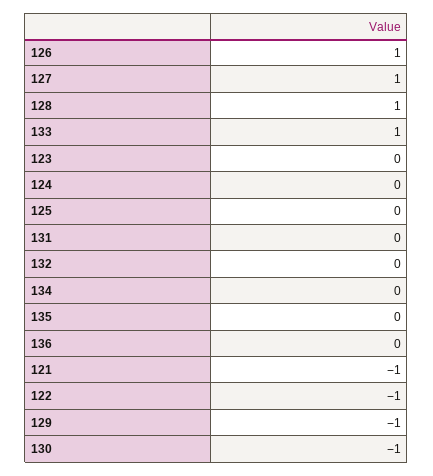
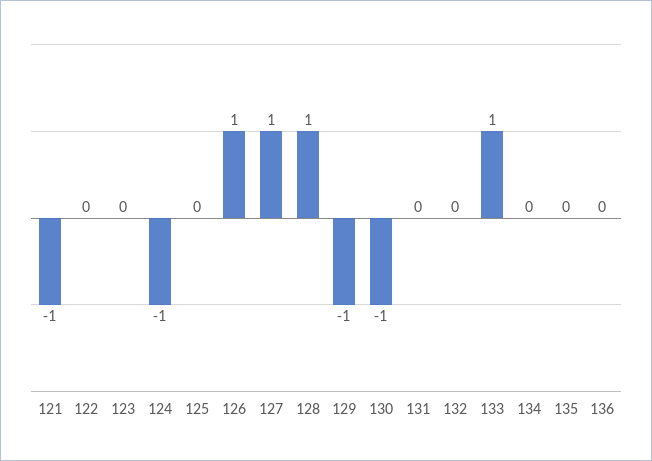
  {
    "126": 1,
    "127": 1,
    "128": 1,
    "133": 1,
    "123": 0,
-   "124": 0,
+   "124": -1,
    "125": 0,
    "131": 0,
    "132": 0,
    "134": 0,
    "135": 0,
    "136": 0,
    "121": -1,
-   "122": -1,
+   "122": 0,
    "129": -1,
    "130": -1
  }

